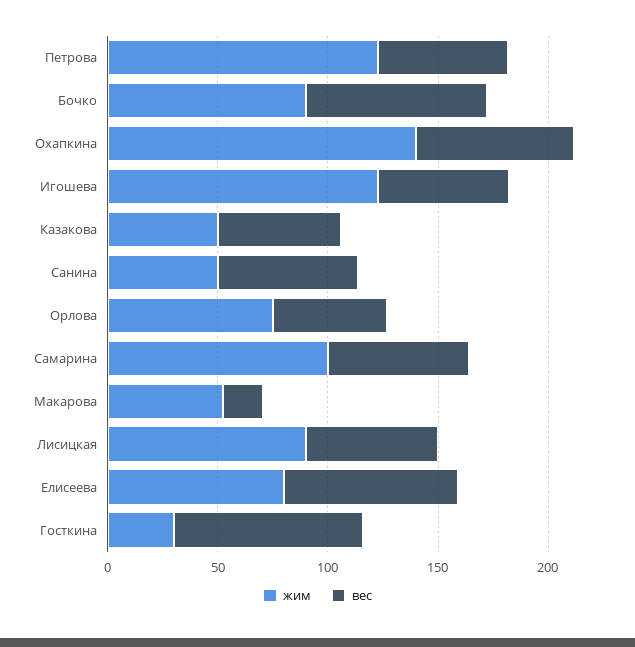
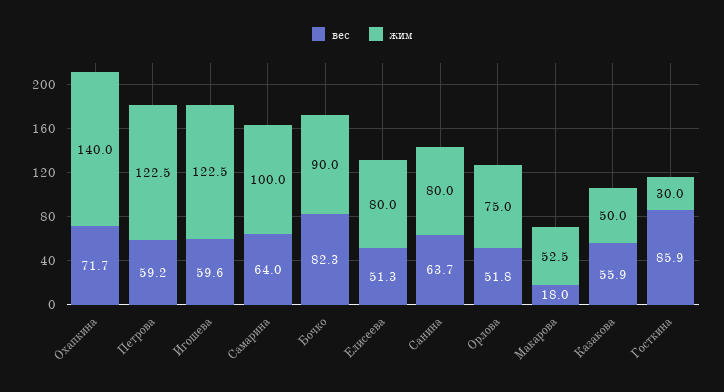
  {
    "жим": {
      "Петрова": 122.5,
      "Бочко": 90,
      "Охапкина": 140,
      "Игошева": 122.5,
      "Казакова": 50,
-     "Санина": 50,
+     "Санина": 80,
      "Орлова": 75,
      "Самарина": 100,
      "Макарова": 52.5,
-     "Лисицкая": 90,
      "Елисеева": 80,
      "Госткина": 30
    },
    "вес": {
      "Петрова": 59.2,
      "Бочко": 82.3,
      "Охапкина": 71.7,
      "Игошева": 59.6,
      "Казакова": 55.9,
      "Санина": 63.7,
      "Орлова": 51.8,
      "Самарина": 64,
      "Макарова": 18,
-     "Лисицкая": 60,
-     "Елисеева": 80,
+     "Елисеева": 51.3,
      "Госткина": 85.9
    }
  }

